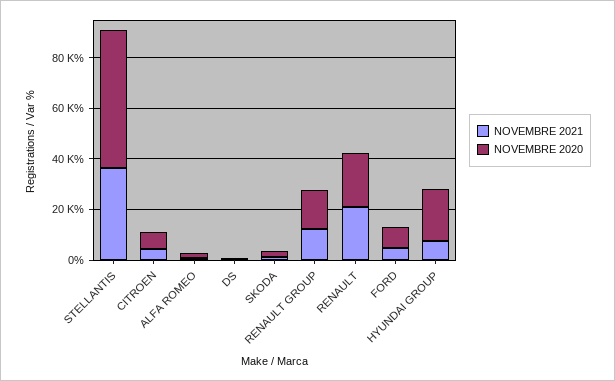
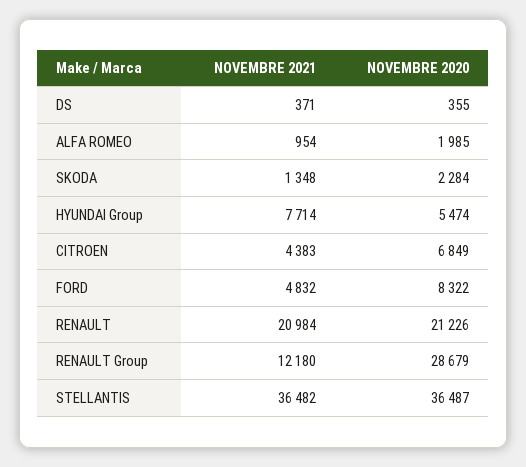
  {
    "NOVEMBRE 2021": {
      "STELLANTIS": 36482,
      "CITROEN": 4383,
      "ALFA ROMEO": 954,
      "DS": 371,
      "SKODA": 1348,
      "RENAULT GROUP": 12180,
      "RENAULT": 20984,
      "FORD": 4832,
      "HYUNDAI GROUP": 7714
    },
    "NOVEMBRE 2020": {
-     "STELLANTIS": 55000,
+     "STELLANTIS": 36487,
      "CITROEN": 6849,
      "ALFA ROMEO": 1985,
      "DS": 355,
      "SKODA": 2284,
-     "RENAULT GROUP": 15000,
+     "RENAULT GROUP": 28679,
      "RENAULT": 21226,
      "FORD": 8322,
-     "HYUNDAI GROUP": 20000
+     "HYUNDAI GROUP": 5474
    }
  }

